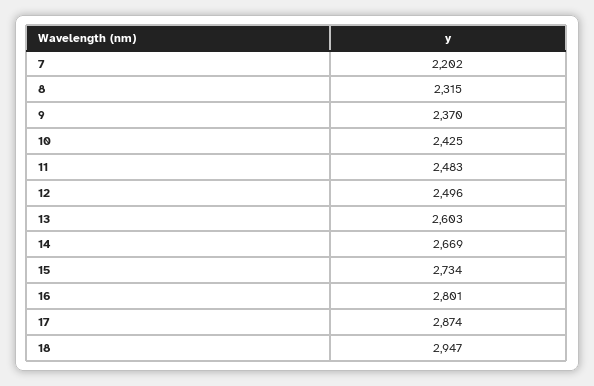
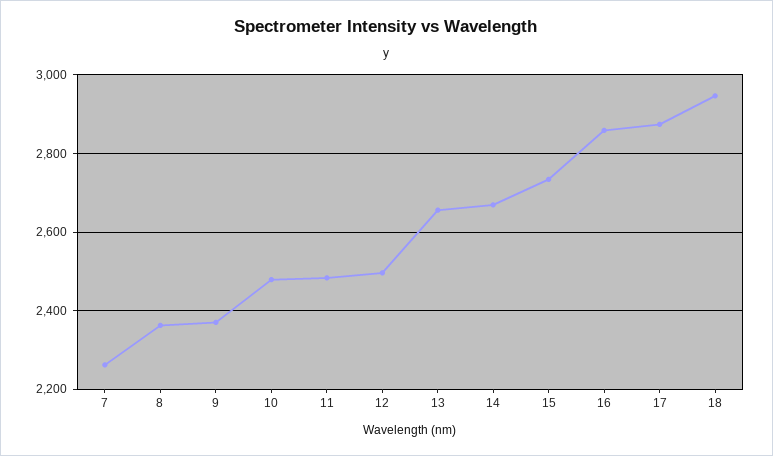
  {
-   "7": 2202,
+   "7": 2260,
-   "8": 2315,
+   "8": 2360,
    "9": 2370,
-   "10": 2425,
+   "10": 2480,
    "11": 2483,
    "12": 2496,
-   "13": 2603,
+   "13": 2660,
    "14": 2669,
    "15": 2734,
-   "16": 2801,
+   "16": 2860,
    "17": 2874,
    "18": 2947
  }

